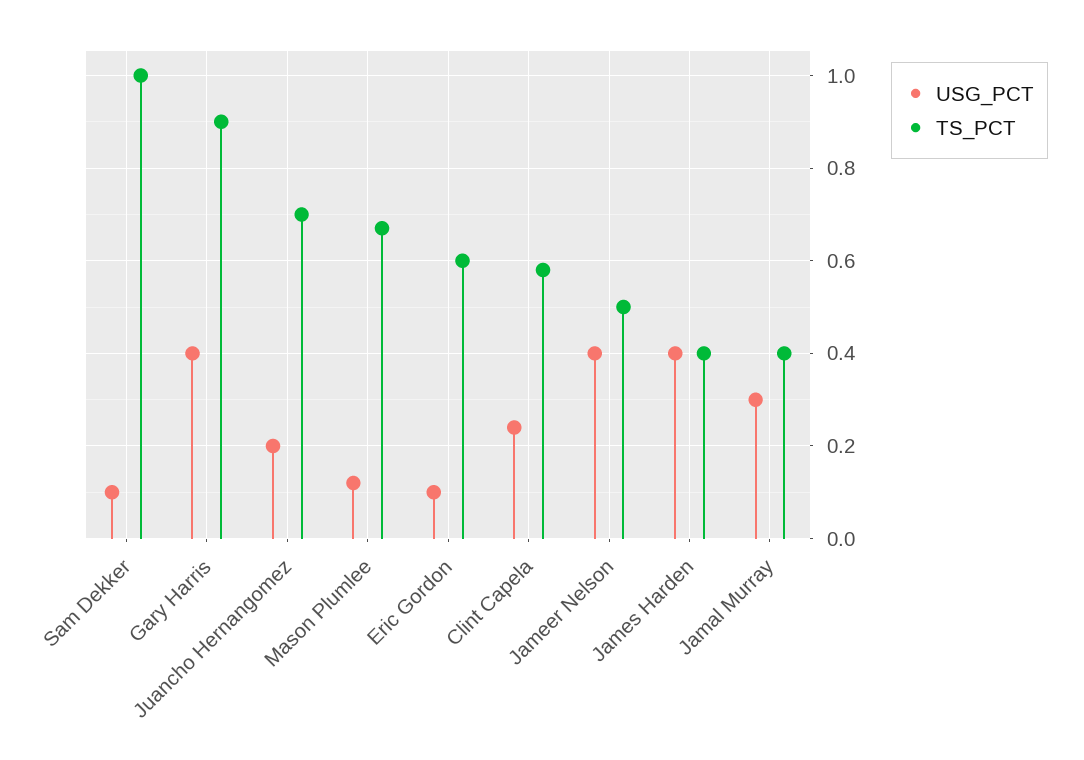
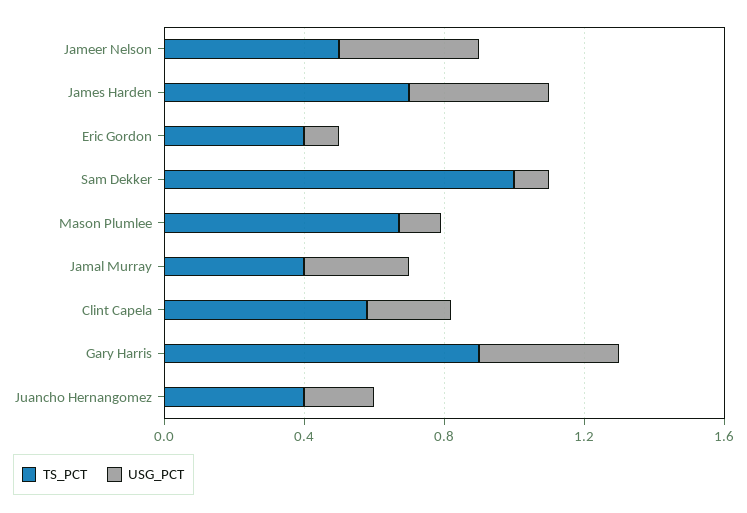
  {
    "USG_PCT": {
      "Sam Dekker": 0.1,
      "Gary Harris": 0.4,
      "Juancho Hernangomez": 0.2,
      "Mason Plumlee": 0.1,
      "Eric Gordon": 0.1,
      "Clint Capela": 0.25,
      "Jameer Nelson": 0.4,
      "James Harden": 0.4,
      "Jamal Murray": 0.3
    },
    "TS_PCT": {
      "Sam Dekker": 1,
      "Gary Harris": 0.9,
-     "Juancho Hernangomez": 0.7,
+     "Juancho Hernangomez": 0.4,
      "Mason Plumlee": 0.65,
-     "Eric Gordon": 0.6,
+     "Eric Gordon": 0.4,
      "Clint Capela": 0.6,
      "Jameer Nelson": 0.5,
-     "James Harden": 0.4,
+     "James Harden": 0.7,
      "Jamal Murray": 0.4
    }
  }

